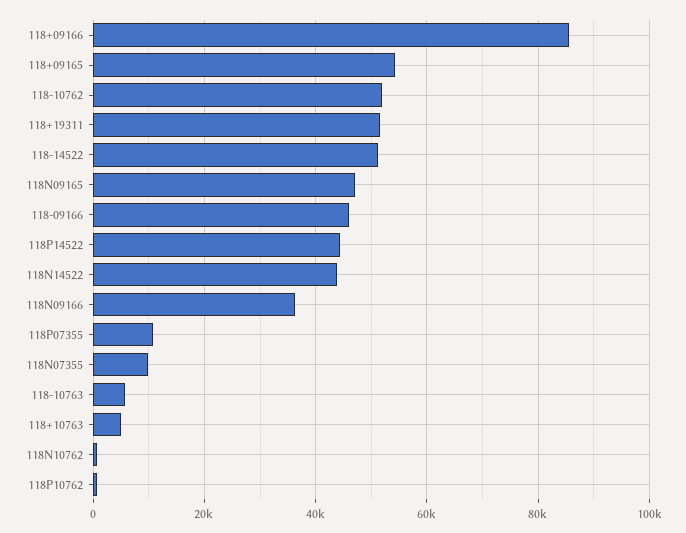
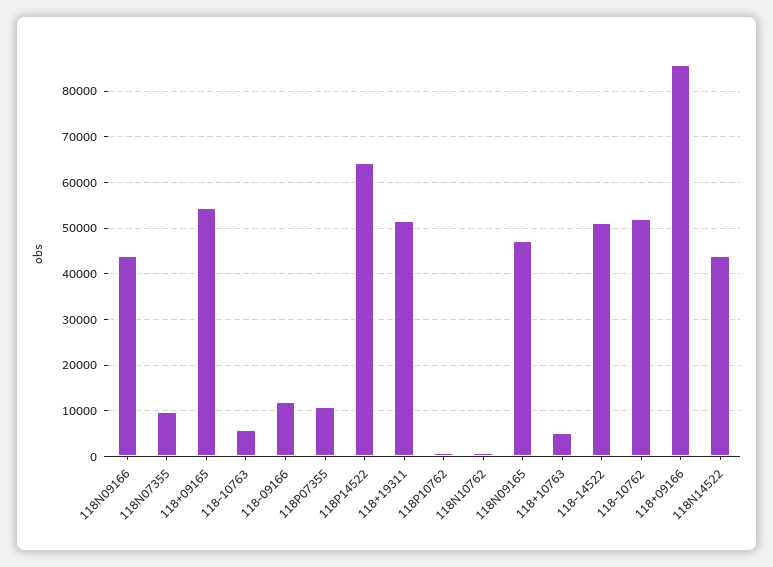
  {
    "118+09166": 86000,
    "118+09165": 54000,
    "118-10762": 52000,
    "118+19311": 52000,
    "118-14522": 52000,
    "118N09165": 48000,
-   "118-09166": 46000,
+   "118-09166": 12000,
-   "118P14522": 44000,
+   "118P14522": 64000,
    "118N14522": 44000,
-   "118N09166": 36000,
+   "118N09166": 44000,
    "118P07355": 10000,
    "118N07355": 10000,
    "118-10763": 6000,
    "118+10763": 6000,
    "118N10762": 0,
    "118P10762": 0
  }

